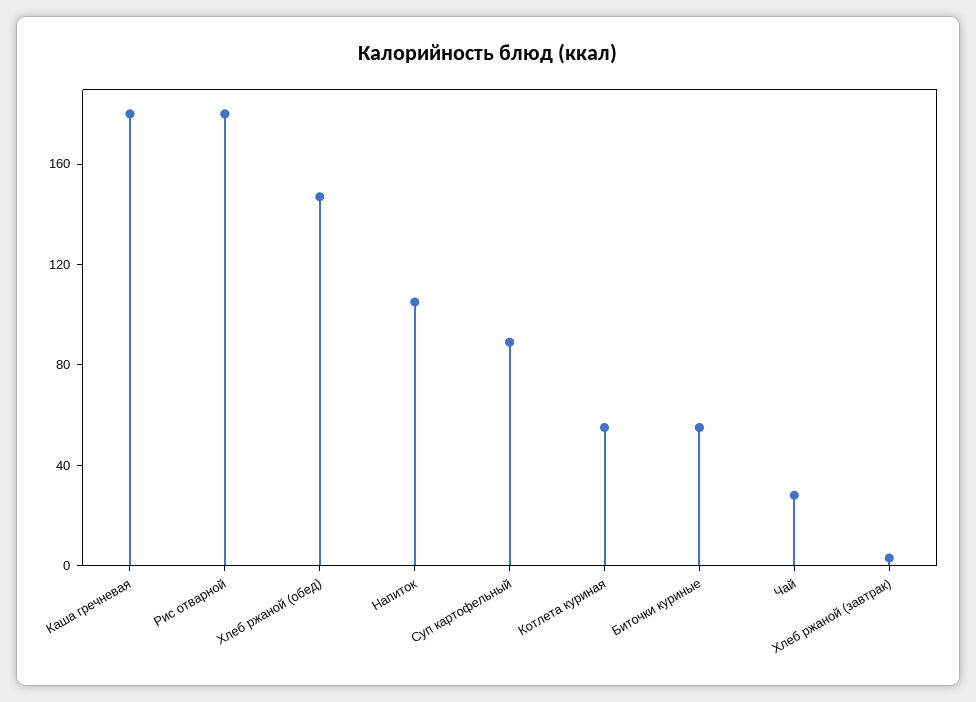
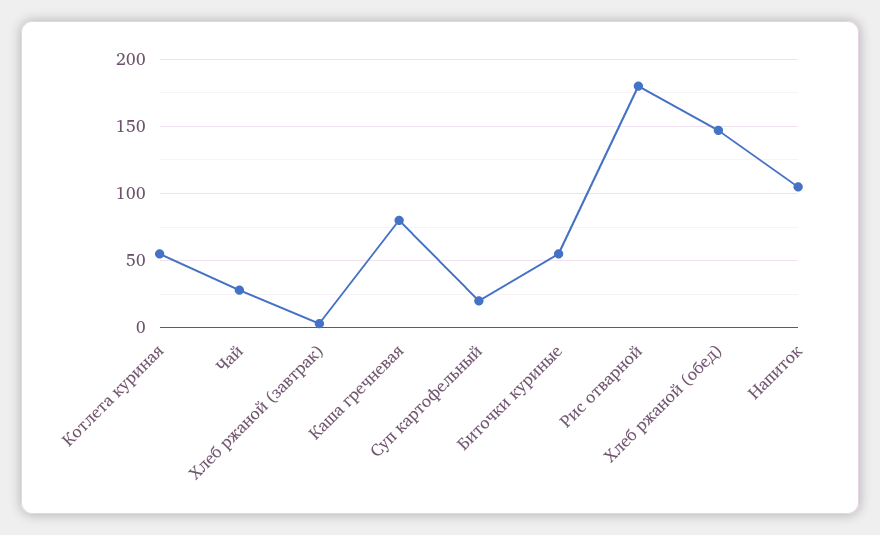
  {
-   "Каша гречневая": 180,
+   "Каша гречневая": 80,
    "Рис отварной": 180,
    "Хлеб ржаной (обед)": 145,
    "Напиток": 105,
-   "Суп картофельный": 90,
+   "Суп картофельный": 20,
    "Котлета куриная": 55,
    "Биточки куриные": 55,
    "Чай": 30,
    "Хлеб ржаной (завтрак)": 5
  }

